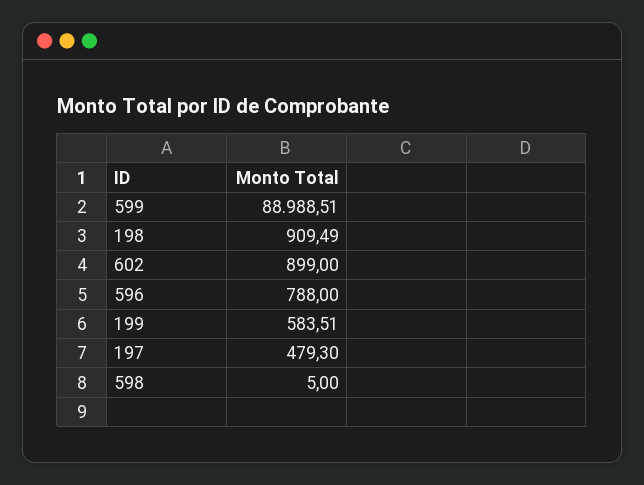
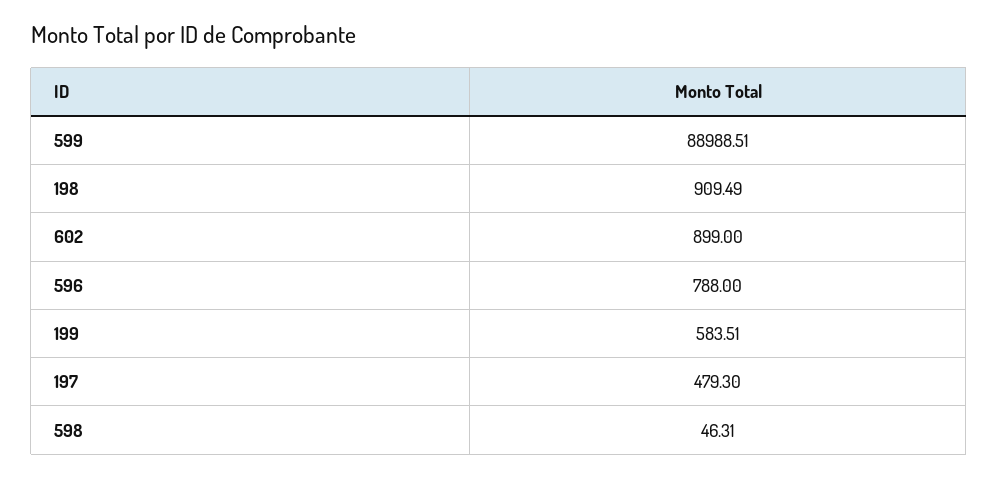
  {
    "599": 88988.51,
    "198": 909.49,
    "602": 899,
    "596": 788,
    "199": 583.51,
    "197": 479.3,
-   "598": 5
+   "598": 46.31
  }

